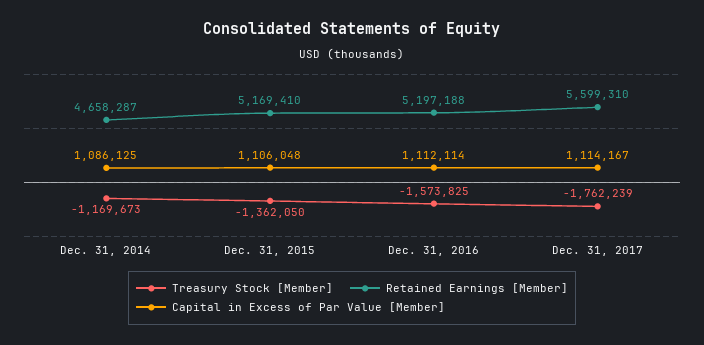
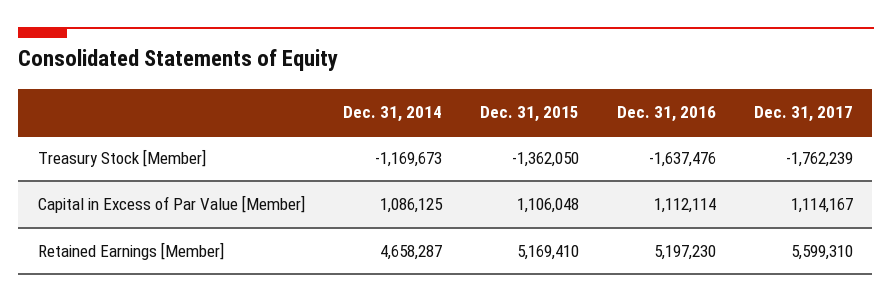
  {
    "Treasury Stock [Member]": {
      "Dec. 31, 2014": -1169673,
      "Dec. 31, 2015": -1362050,
-     "Dec. 31, 2016": -1573825,
+     "Dec. 31, 2016": -1637476,
      "Dec. 31, 2017": -1762239
    },
    "Retained Earnings [Member]": {
      "Dec. 31, 2014": 4658287,
      "Dec. 31, 2015": 5169410,
-     "Dec. 31, 2016": 5197188,
+     "Dec. 31, 2016": 5197230,
      "Dec. 31, 2017": 5599310
    },
    "Capital in Excess of Par Value [Member]": {
      "Dec. 31, 2014": 1086125,
      "Dec. 31, 2015": 1106048,
      "Dec. 31, 2016": 1112114,
      "Dec. 31, 2017": 1114167
    }
  }

